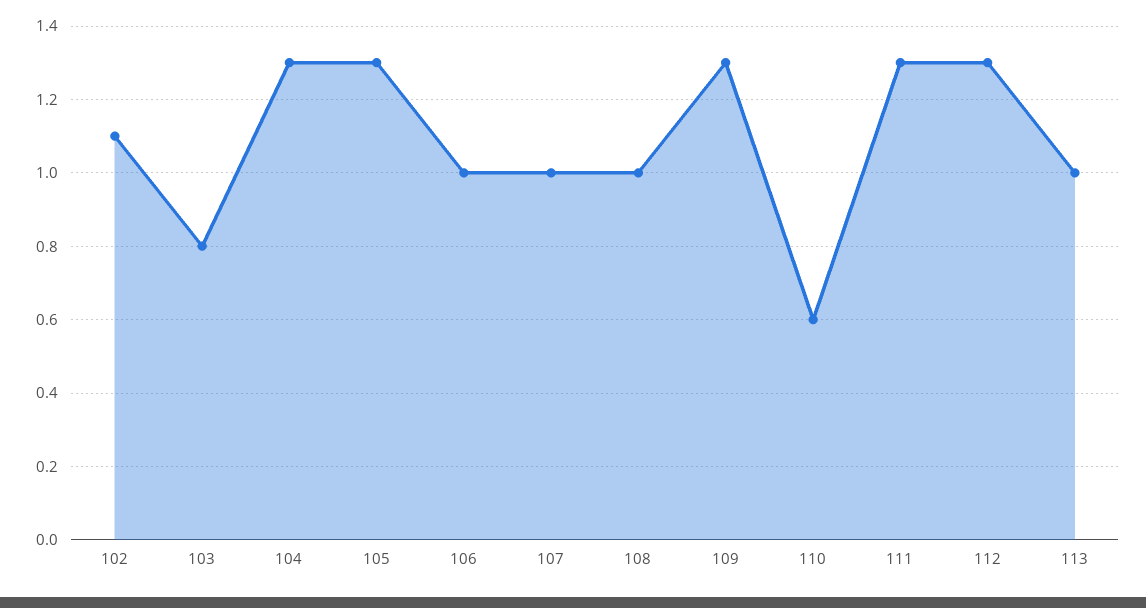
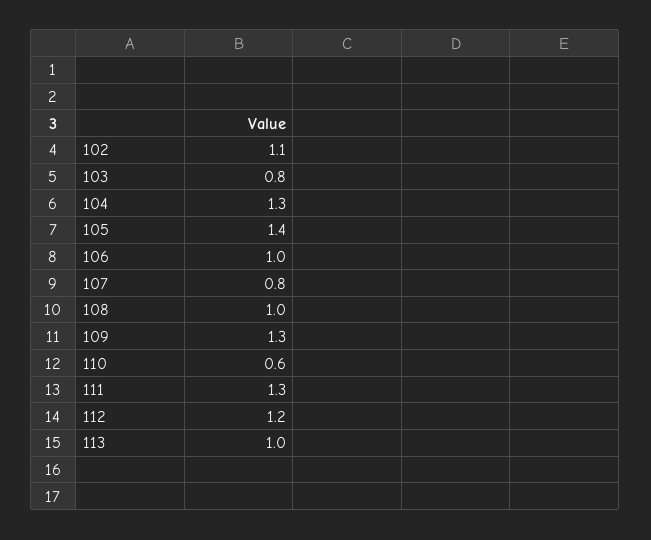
  {
    "102": 1.1,
    "103": 0.8,
    "104": 1.3,
-   "105": 1.3,
+   "105": 1.4,
    "106": 1,
-   "107": 1,
+   "107": 0.8,
    "108": 1,
    "109": 1.3,
    "110": 0.6,
    "111": 1.3,
-   "112": 1.3,
+   "112": 1.2,
    "113": 1
  }

